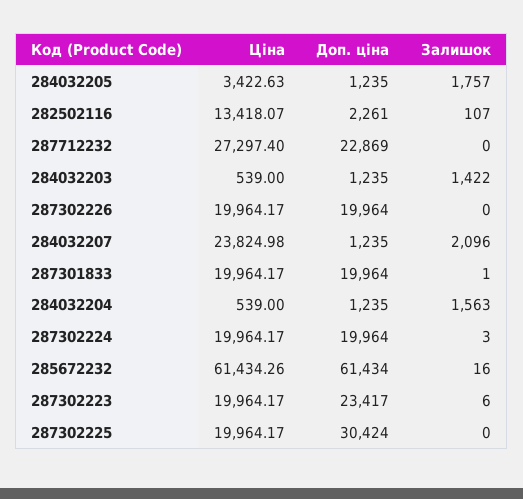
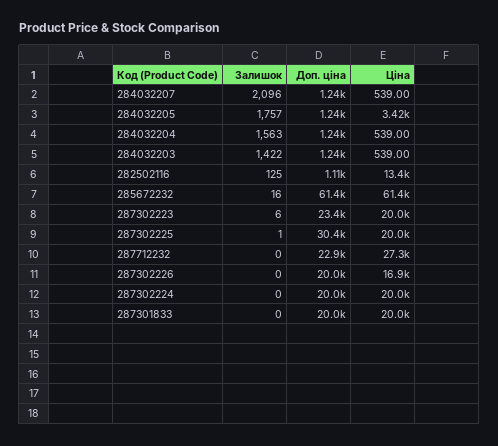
  {
    "Ціна": {
      "284032205": 3422.63,
      "282502116": 13418.07,
      "287712232": 27297.4,
      "284032203": 539,
-     "287302226": 19964.17,
+     "287302226": 16900,
-     "284032207": 23824.98,
+     "284032207": 539,
      "287301833": 19964.17,
      "284032204": 539,
      "287302224": 19964.17,
      "285672232": 61434.26,
      "287302223": 19964.17,
      "287302225": 19964.17
    },
    "Доп. ціна": {
      "284032205": 1235,
-     "282502116": 2261,
+     "282502116": 1110,
      "287712232": 22869,
      "284032203": 1235,
      "287302226": 19964,
      "284032207": 1235,
      "287301833": 19964,
      "284032204": 1235,
      "287302224": 19964,
      "285672232": 61434,
      "287302223": 23417,
      "287302225": 30424
    },
    "Залишок": {
      "284032205": 1757,
-     "282502116": 107,
+     "282502116": 125,
      "287712232": 0,
      "284032203": 1422,
      "287302226": 0,
      "284032207": 2096,
-     "287301833": 1,
+     "287301833": 0,
      "284032204": 1563,
-     "287302224": 3,
+     "287302224": 0,
      "285672232": 16,
      "287302223": 6,
-     "287302225": 0
+     "287302225": 1
    }
  }

